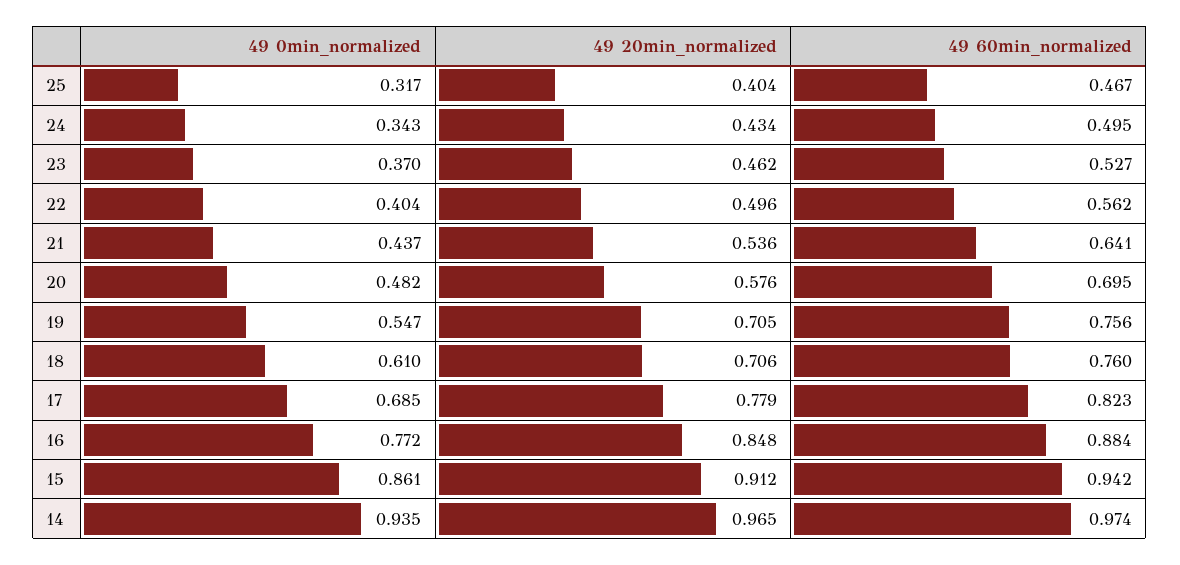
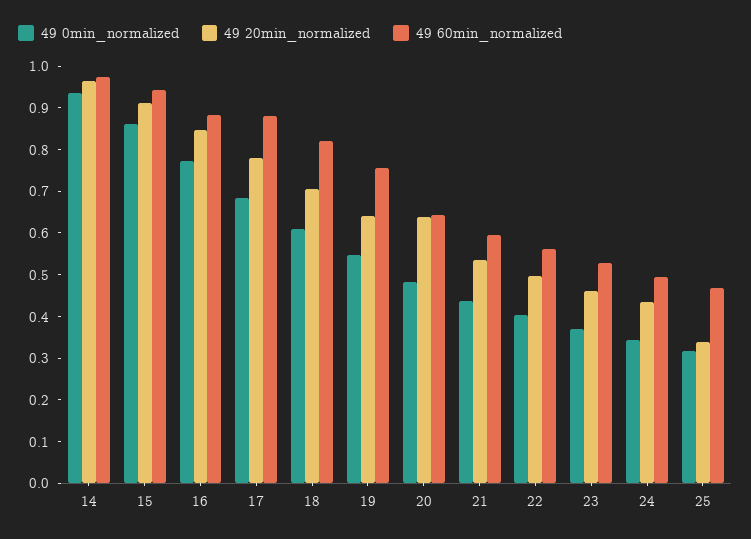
  {
    "49 0min_normalized": {
      "25": 0.317,
      "24": 0.343,
      "23": 0.37,
      "22": 0.404,
      "21": 0.437,
      "20": 0.482,
      "19": 0.547,
      "18": 0.61,
      "17": 0.685,
      "16": 0.772,
      "15": 0.861,
      "14": 0.935
    },
    "49 20min_normalized": {
-     "25": 0.404,
+     "25": 0.34,
      "24": 0.434,
      "23": 0.462,
      "22": 0.496,
      "21": 0.536,
-     "20": 0.576,
+     "20": 0.64,
-     "19": 0.705,
+     "19": 0.64,
      "18": 0.706,
      "17": 0.779,
      "16": 0.848,
      "15": 0.912,
      "14": 0.965
    },
    "49 60min_normalized": {
      "25": 0.467,
      "24": 0.495,
      "23": 0.527,
      "22": 0.562,
-     "21": 0.641,
+     "21": 0.6,
-     "20": 0.695,
+     "20": 0.64,
      "19": 0.756,
-     "18": 0.76,
+     "18": 0.82,
-     "17": 0.823,
+     "17": 0.88,
      "16": 0.884,
      "15": 0.942,
      "14": 0.974
    }
  }

